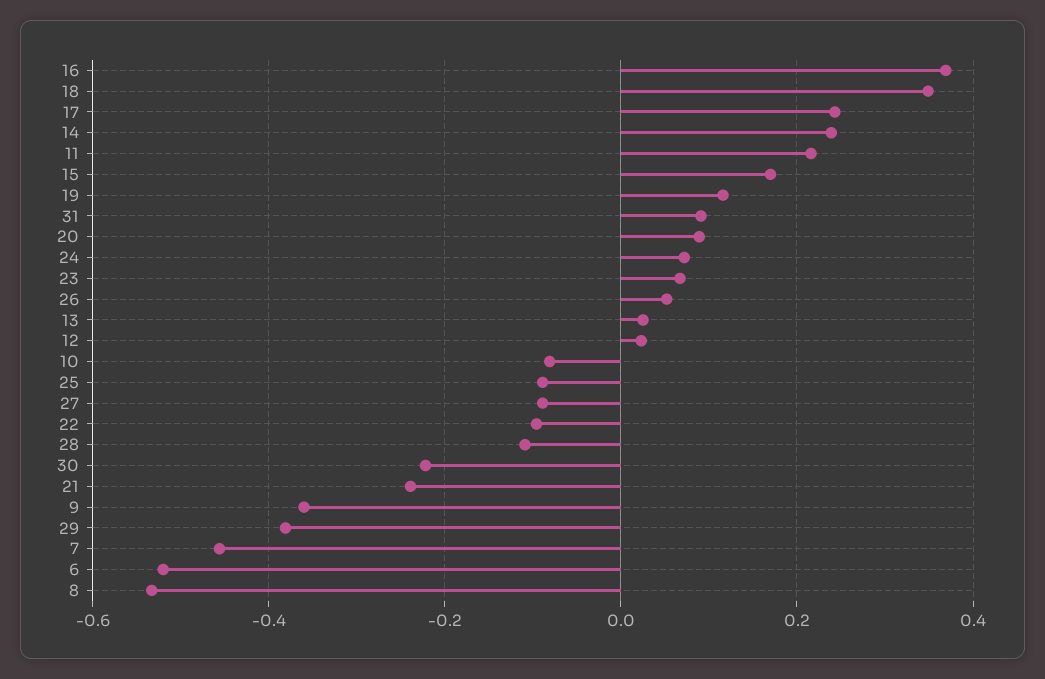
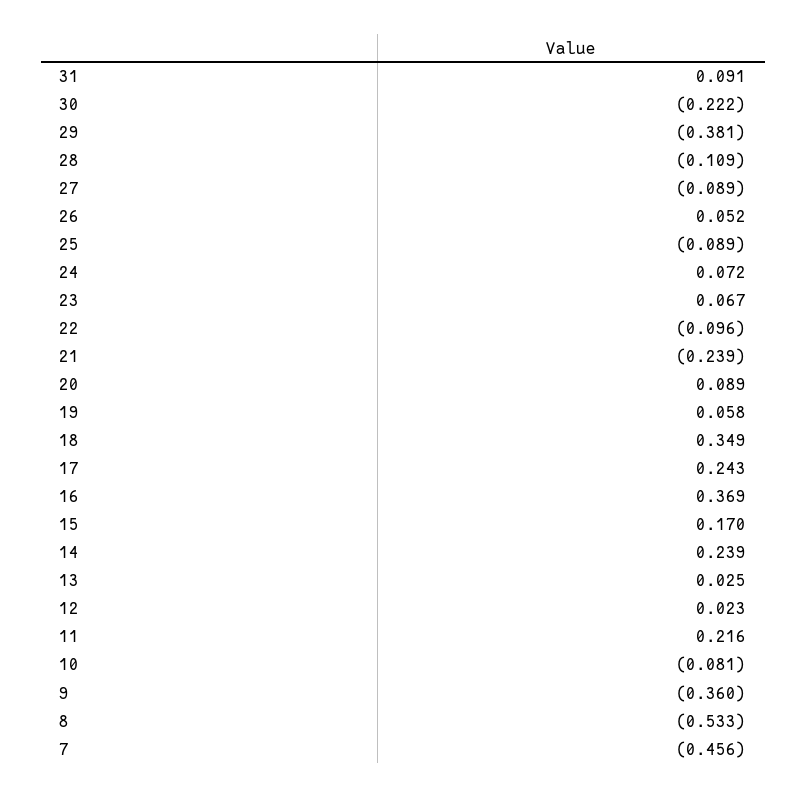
  {
    "16": 0.369,
    "18": 0.349,
    "17": 0.243,
    "14": 0.239,
    "11": 0.216,
    "15": 0.17,
-   "19": 0.12,
+   "19": 0.058,
    "31": 0.091,
    "20": 0.089,
    "24": 0.072,
    "23": 0.067,
    "26": 0.052,
    "13": 0.025,
    "12": 0.023,
    "10": -0.081,
    "25": -0.089,
    "27": -0.089,
    "22": -0.096,
    "28": -0.109,
    "30": -0.222,
    "21": -0.239,
    "9": -0.36,
    "29": -0.381,
    "7": -0.456,
-   "6": -0.52,
    "8": -0.533
  }

